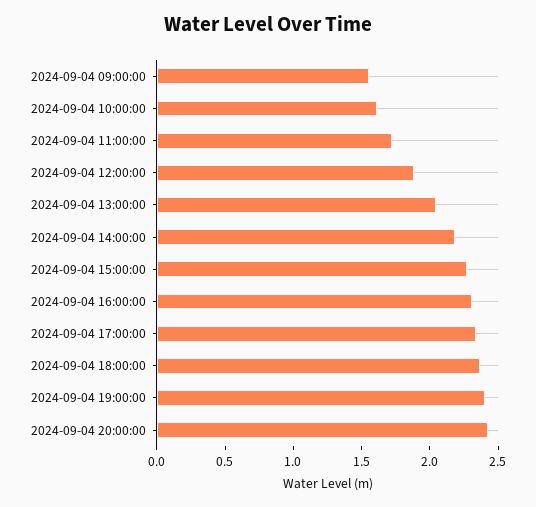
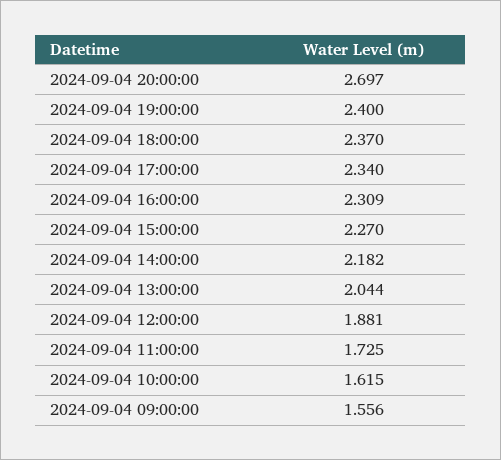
  {
    "2024-09-04 09:00:00": 1.556,
    "2024-09-04 10:00:00": 1.615,
    "2024-09-04 11:00:00": 1.725,
    "2024-09-04 12:00:00": 1.881,
    "2024-09-04 13:00:00": 2.044,
    "2024-09-04 14:00:00": 2.182,
    "2024-09-04 15:00:00": 2.27,
    "2024-09-04 16:00:00": 2.309,
    "2024-09-04 17:00:00": 2.34,
    "2024-09-04 18:00:00": 2.37,
    "2024-09-04 19:00:00": 2.4,
-   "2024-09-04 20:00:00": 2.4
+   "2024-09-04 20:00:00": 2.697
  }

